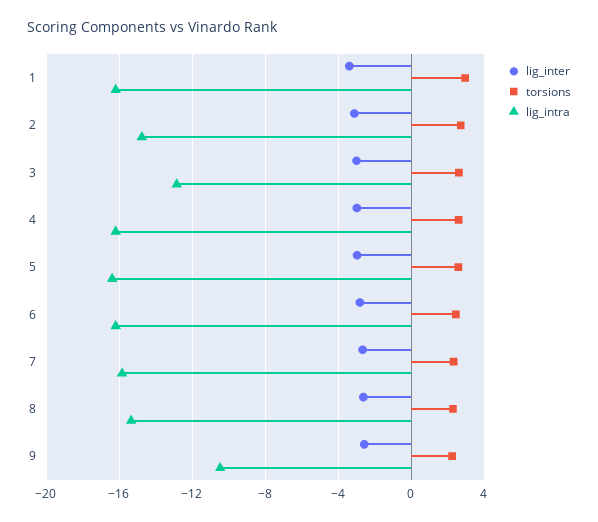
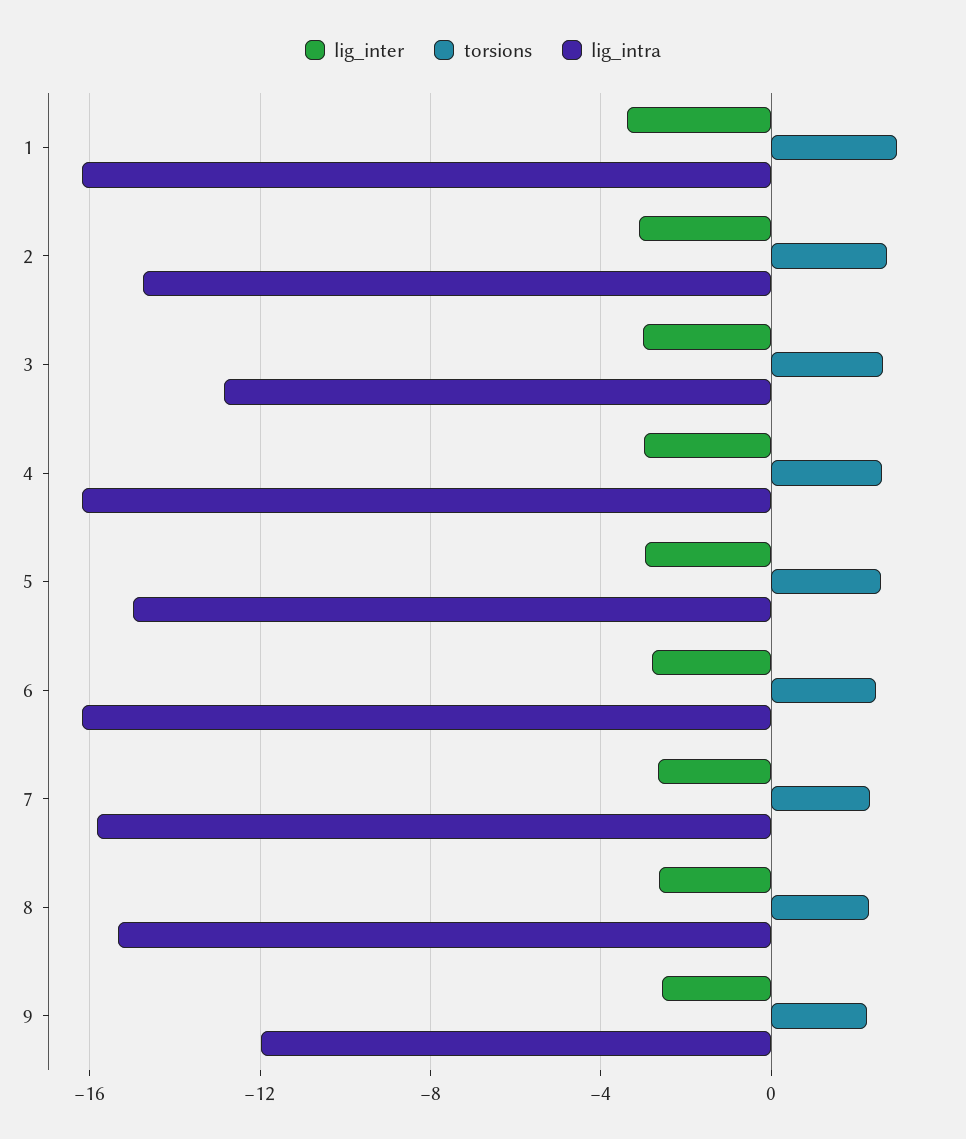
  {
    "lig_inter": {
      "1": -3.5,
      "2": -3,
      "3": -3,
      "4": -3,
      "5": -3,
      "6": -3,
      "7": -2.5,
      "8": -2.5,
      "9": -2.5
    },
    "torsions": {
      "1": 3,
      "2": 2.5,
      "3": 2.5,
      "4": 2.5,
      "5": 2.5,
      "6": 2.5,
      "7": 2.5,
      "8": 2.5,
      "9": 2
    },
    "lig_intra": {
      "1": -16,
      "2": -15,
      "3": -13,
      "4": -16,
-     "5": -16.5,
+     "5": -15,
      "6": -16,
      "7": -16,
      "8": -15.5,
-     "9": -10.5
+     "9": -12
    }
  }

